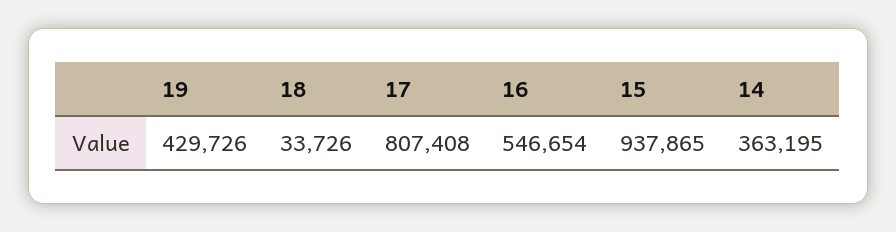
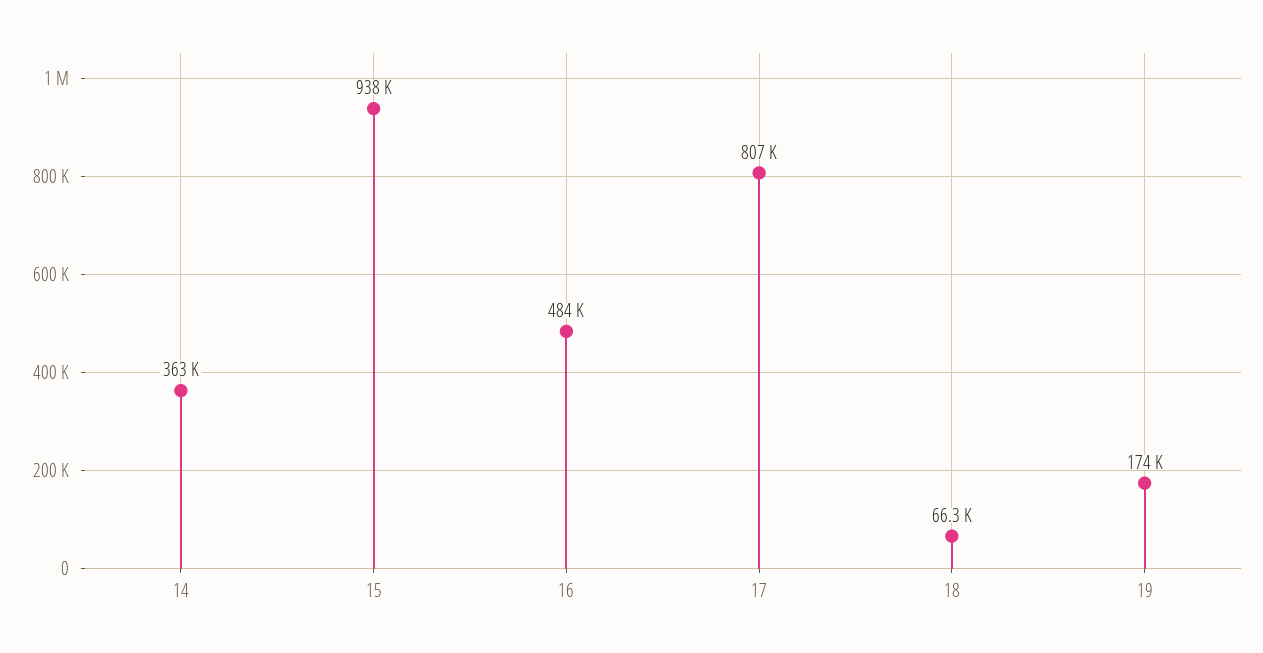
  {
-   "19": 429726,
+   "19": 174000,
-   "18": 33726,
+   "18": 66300,
    "17": 807408,
-   "16": 546654,
+   "16": 484000,
    "15": 937865,
    "14": 363195
  }

